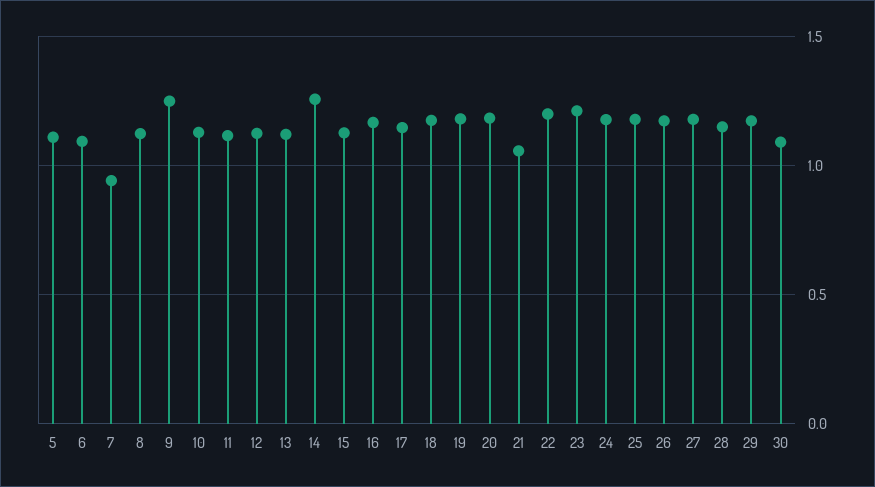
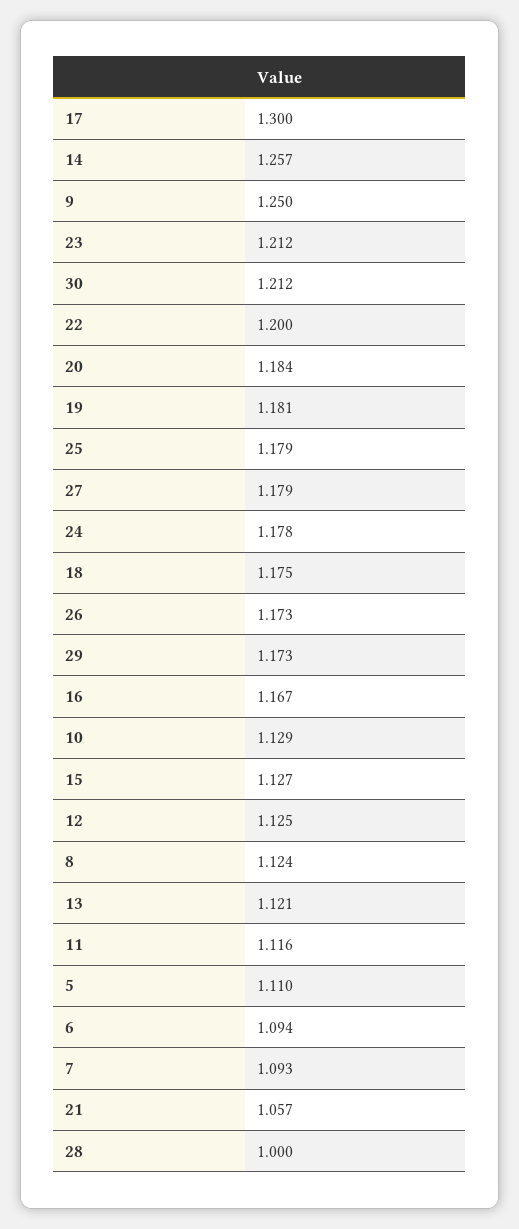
  {
    "5": 1.11,
    "6": 1.094,
-   "7": 0.95,
+   "7": 1.093,
    "8": 1.124,
    "9": 1.25,
    "10": 1.129,
    "11": 1.116,
    "12": 1.125,
    "13": 1.121,
    "14": 1.257,
    "15": 1.127,
    "16": 1.167,
-   "17": 1.15,
+   "17": 1.3,
    "18": 1.175,
    "19": 1.181,
    "20": 1.184,
    "21": 1.057,
    "22": 1.2,
    "23": 1.212,
    "24": 1.178,
    "25": 1.179,
    "26": 1.173,
    "27": 1.179,
-   "28": 1.15,
+   "28": 1,
    "29": 1.173,
-   "30": 1.1
+   "30": 1.212
  }

